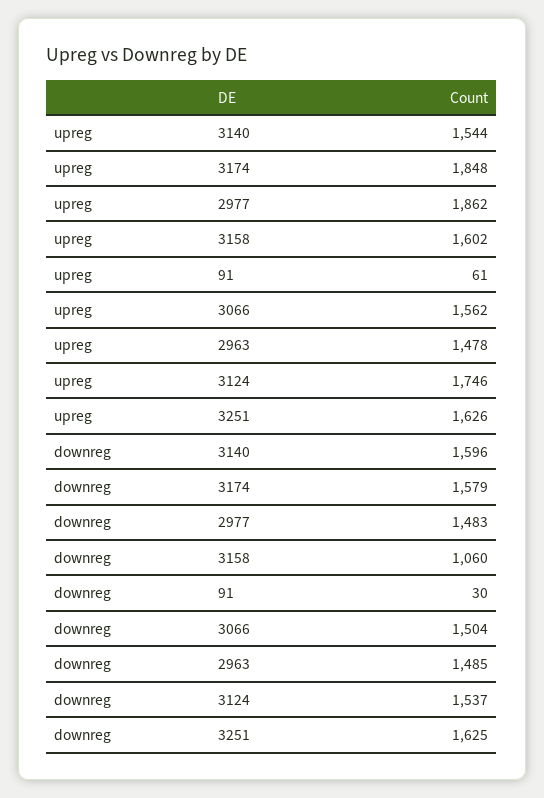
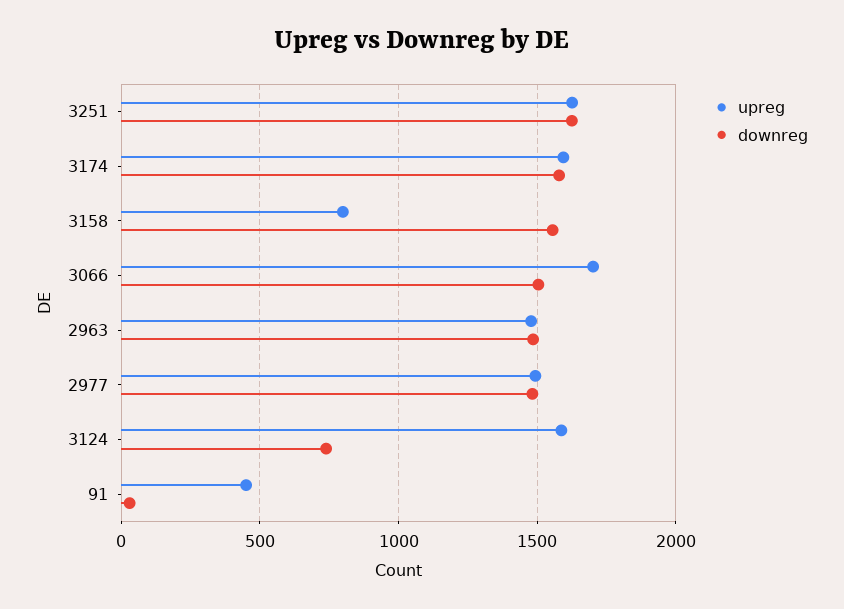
  {
    "upreg": {
-     "3140": 1544,
-     "3174": 1848,
+     "3174": 1600,
-     "2977": 1862,
+     "2977": 1500,
-     "3158": 1602,
+     "3158": 800,
-     "91": 61,
+     "91": 450,
-     "3066": 1562,
+     "3066": 1700,
      "2963": 1478,
-     "3124": 1746,
+     "3124": 1600,
      "3251": 1626
    },
    "downreg": {
-     "3140": 1596,
      "3174": 1579,
      "2977": 1483,
-     "3158": 1060,
+     "3158": 1550,
      "91": 30,
      "3066": 1504,
      "2963": 1485,
-     "3124": 1537,
+     "3124": 750,
      "3251": 1625
    }
  }

